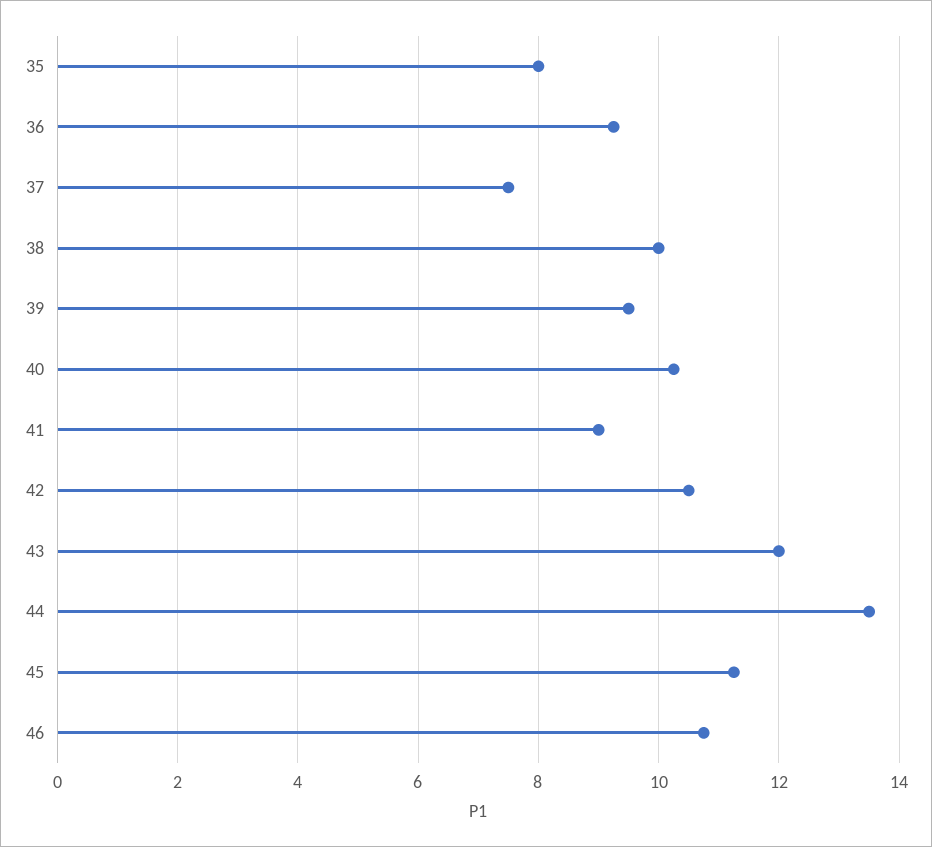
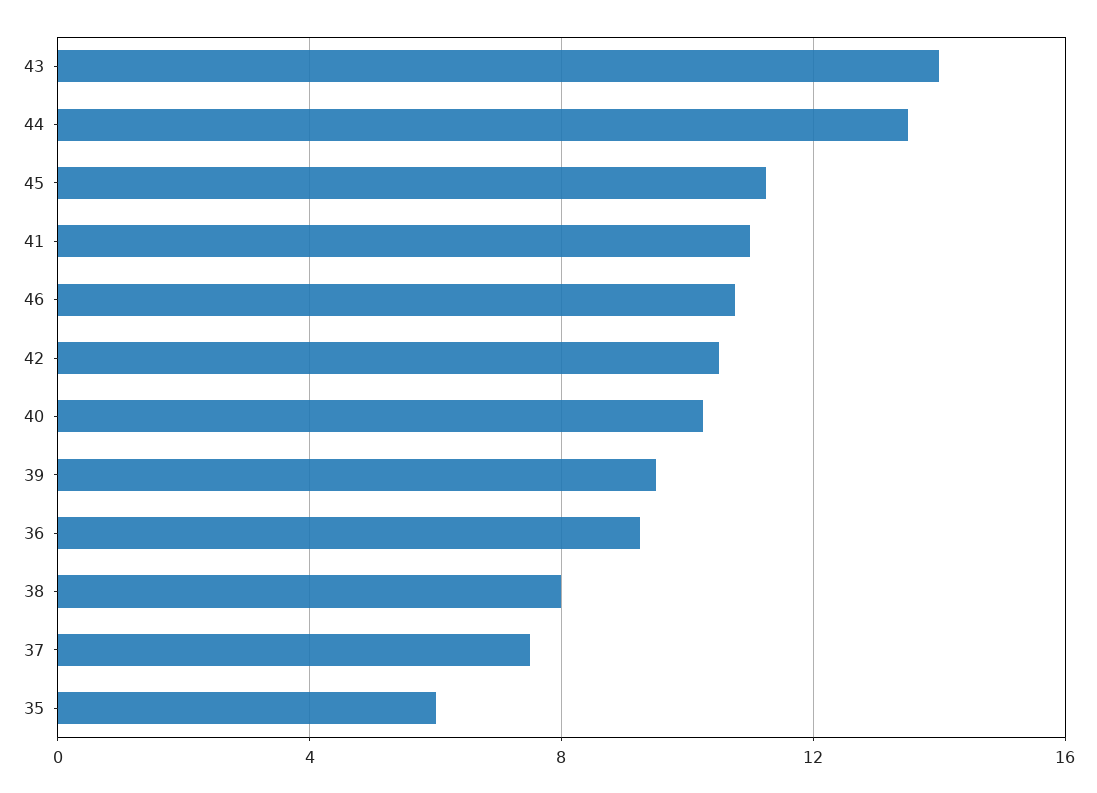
  {
-   "35": 8,
+   "35": 6,
    "36": 9.2,
    "37": 7.6,
-   "38": 10,
+   "38": 8,
    "39": 9.6,
    "40": 10.2,
-   "41": 9,
+   "41": 11,
    "42": 10.6,
-   "43": 12,
+   "43": 14,
    "44": 13.6,
    "45": 11.2,
    "46": 10.8
  }

